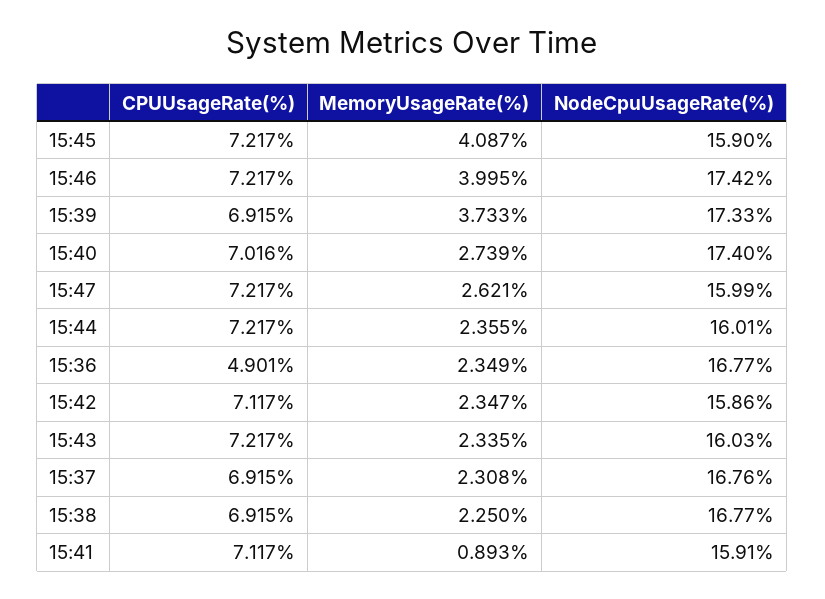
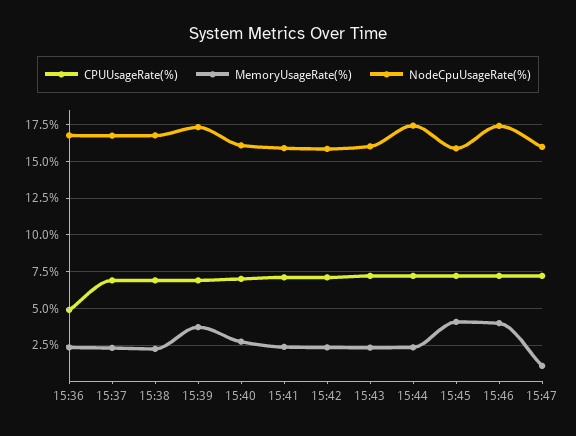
  {
    "CPUUsageRate(%)": {
      "15:45": 7.217,
      "15:46": 7.217,
      "15:39": 6.915,
      "15:40": 7.016,
      "15:47": 7.217,
      "15:44": 7.217,
      "15:36": 4.901,
      "15:42": 7.117,
      "15:43": 7.217,
      "15:37": 6.915,
      "15:38": 6.915,
      "15:41": 7.117
    },
    "MemoryUsageRate(%)": {
      "15:45": 4.087,
      "15:46": 3.995,
      "15:39": 3.733,
      "15:40": 2.739,
-     "15:47": 2.621,
+     "15:47": 1,
      "15:44": 2.355,
      "15:36": 2.349,
      "15:42": 2.347,
      "15:43": 2.335,
      "15:37": 2.308,
      "15:38": 2.25,
-     "15:41": 0.893
+     "15:41": 2.5
    },
    "NodeCpuUsageRate(%)": {
      "15:45": 15.9,
      "15:46": 17.42,
      "15:39": 17.33,
-     "15:40": 17.4,
+     "15:40": 16,
      "15:47": 15.99,
-     "15:44": 16.01,
+     "15:44": 17.5,
      "15:36": 16.77,
      "15:42": 15.86,
      "15:43": 16.03,
      "15:37": 16.76,
      "15:38": 16.77,
      "15:41": 15.91
    }
  }

